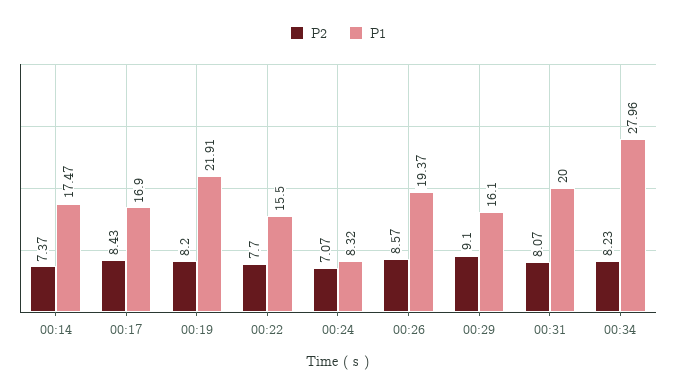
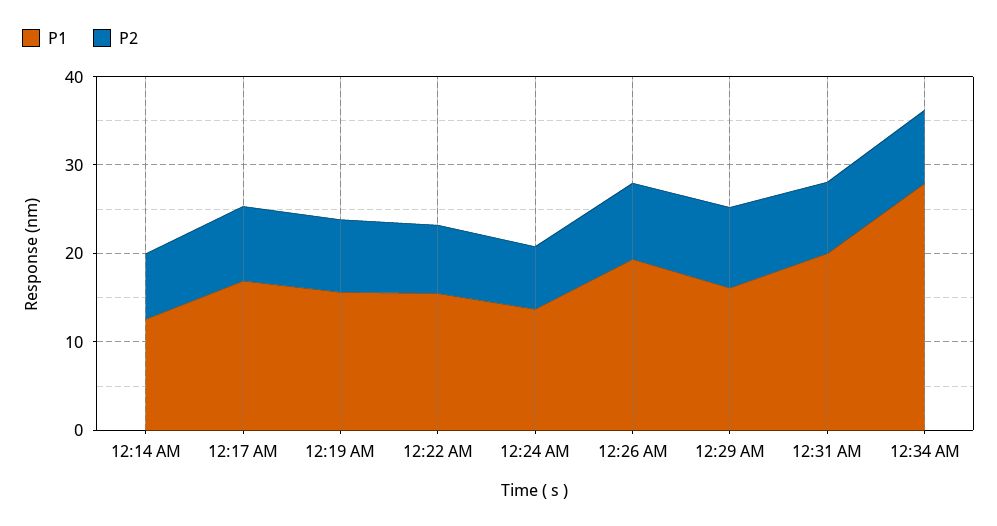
  {
    "P2": {
      "00:14": 7.37,
      "00:17": 8.43,
      "00:19": 8.2,
      "00:22": 7.7,
      "00:24": 7.07,
      "00:26": 8.57,
      "00:29": 9.1,
      "00:31": 8.07,
      "00:34": 8.23
    },
    "P1": {
-     "00:14": 17.47,
+     "00:14": 12,
      "00:17": 16.9,
-     "00:19": 21.91,
+     "00:19": 16,
      "00:22": 15.5,
-     "00:24": 8.32,
+     "00:24": 14,
      "00:26": 19.37,
      "00:29": 16.1,
      "00:31": 20,
      "00:34": 27.96
    }
  }

